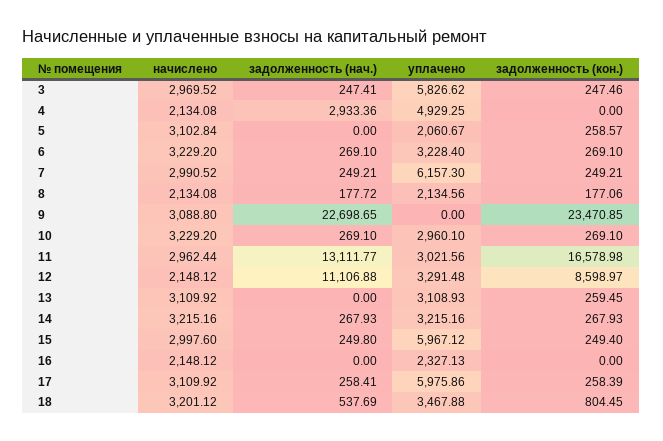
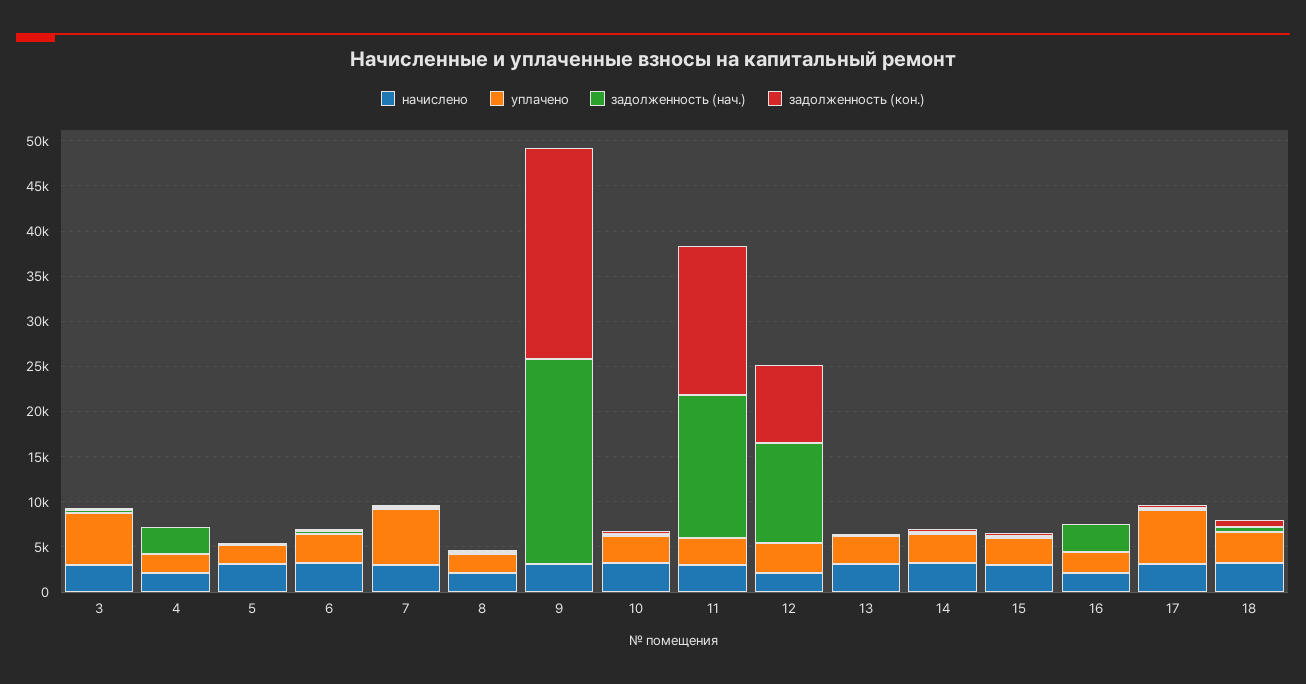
  {
    "начислено": {
      "3": 2969.52,
      "4": 2134.08,
      "5": 3102.84,
      "6": 3229.2,
      "7": 2990.52,
      "8": 2134.08,
      "9": 3088.8,
      "10": 3229.2,
      "11": 2962.44,
      "12": 2148.12,
      "13": 3109.92,
      "14": 3215.16,
      "15": 2997.6,
      "16": 2148.12,
      "17": 3109.92,
      "18": 3201.12
    },
    "задолженность (нач.)": {
      "3": 247.41,
      "4": 2933.36,
      "5": 0,
      "6": 269.1,
      "7": 249.21,
      "8": 177.72,
      "9": 22698.65,
      "10": 269.1,
-     "11": 13111.77,
+     "11": 16000,
      "12": 11106.88,
      "13": 0,
      "14": 267.93,
      "15": 249.8,
-     "16": 0,
+     "16": 3000,
      "17": 258.41,
      "18": 537.69
    },
    "уплачено": {
      "3": 5826.62,
-     "4": 4929.25,
+     "4": 2000,
      "5": 2060.67,
      "6": 3228.4,
      "7": 6157.3,
      "8": 2134.56,
      "9": 0,
      "10": 2960.1,
      "11": 3021.56,
      "12": 3291.48,
      "13": 3108.93,
      "14": 3215.16,
-     "15": 5967.12,
+     "15": 3000,
      "16": 2327.13,
      "17": 5975.86,
      "18": 3467.88
    },
    "задолженность (кон.)": {
      "3": 247.46,
      "4": 0,
      "5": 258.57,
      "6": 269.1,
      "7": 249.21,
      "8": 177.06,
      "9": 23470.85,
      "10": 269.1,
      "11": 16578.98,
      "12": 8598.97,
      "13": 259.45,
      "14": 267.93,
      "15": 249.4,
      "16": 0,
      "17": 258.39,
      "18": 804.45
    }
  }

